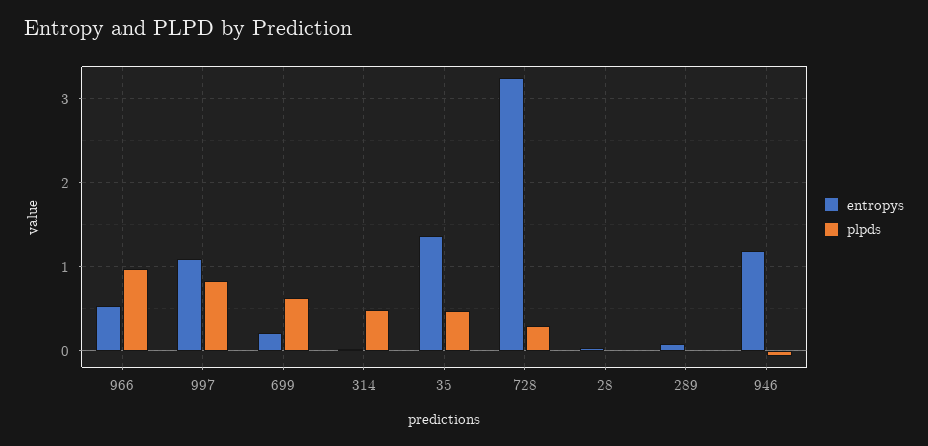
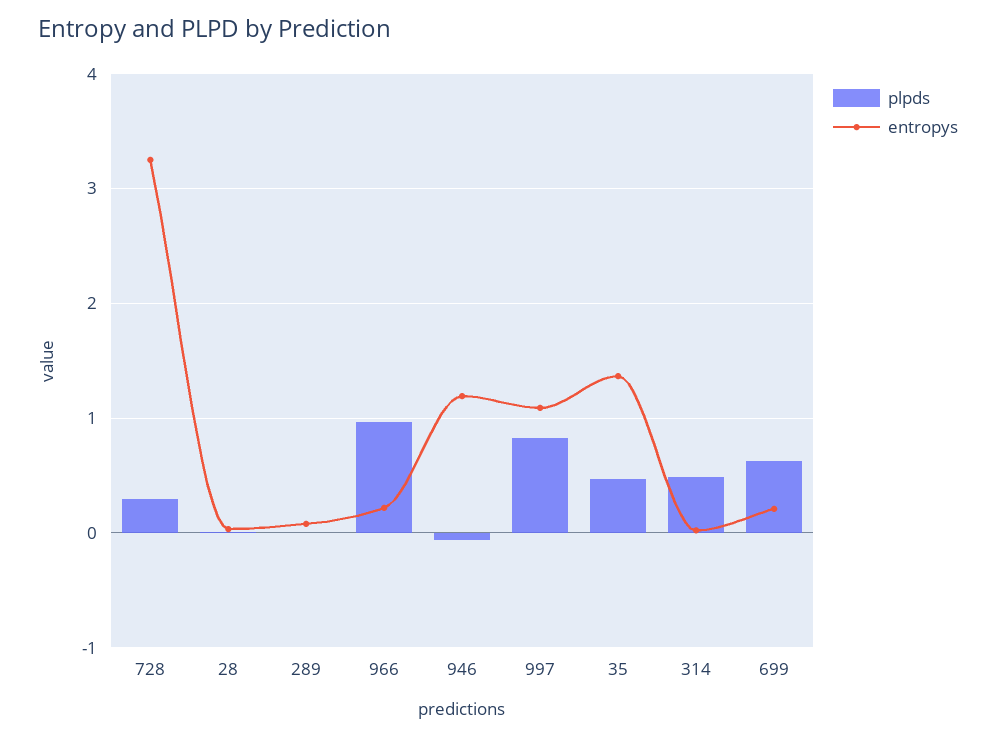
  {
    "entropys": {
-     "966": 0.5,
+     "966": 0.2,
      "997": 1.1,
      "699": 0.2,
      "314": 0,
      "35": 1.4,
      "728": 3.2,
      "28": 0,
      "289": 0.1,
      "946": 1.2
    },
    "plpds": {
      "966": 1,
      "997": 0.8,
      "699": 0.6,
      "314": 0.5,
      "35": 0.5,
      "728": 0.3,
      "28": 0,
      "289": 0,
      "946": -0.1
    }
  }

